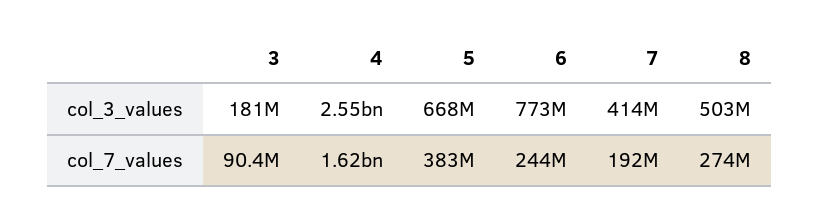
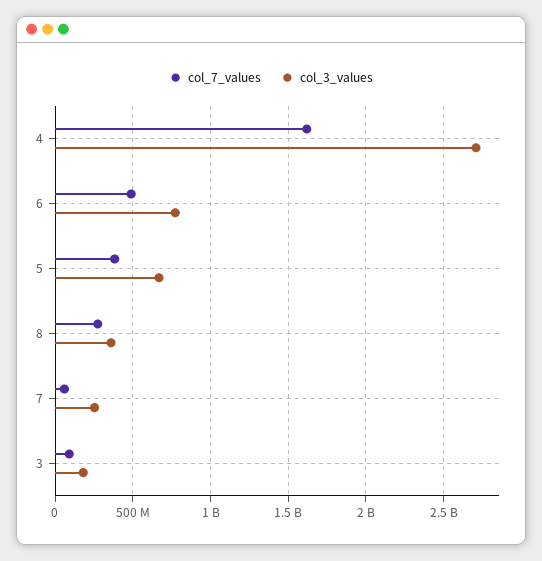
  {
    "col_3_values": {
      "3": 181000000,
-     "4": 2550000000,
+     "4": 2700000000,
      "5": 668000000,
      "6": 773000000,
-     "7": 414000000,
+     "7": 250000000,
-     "8": 503000000
+     "8": 350000000
    },
    "col_7_values": {
      "3": 90400000,
      "4": 1620000000,
      "5": 383000000,
-     "6": 244000000,
+     "6": 500000000,
-     "7": 192000000,
+     "7": 50000000,
      "8": 274000000
    }
  }

